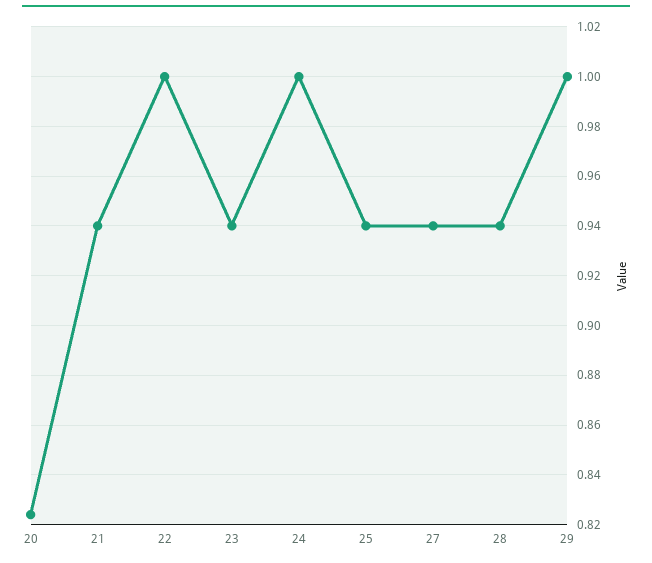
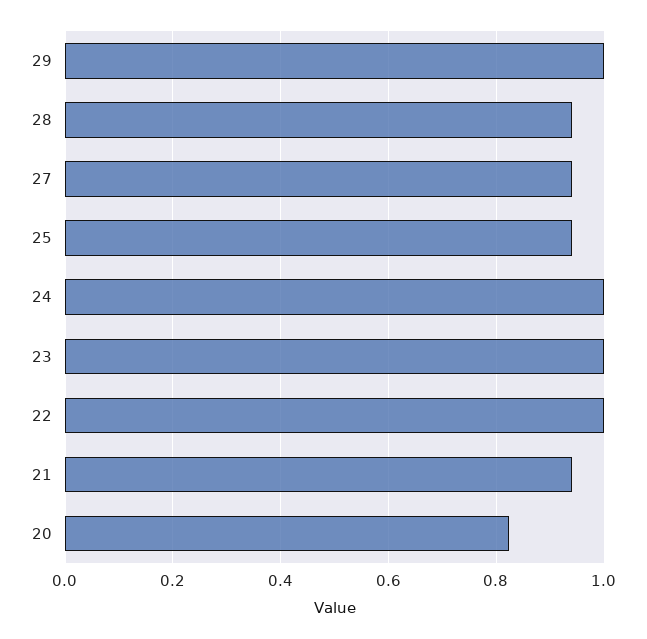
  {
    "20": 0.825,
    "21": 0.94,
    "22": 1,
-   "23": 0.94,
+   "23": 1,
    "24": 1,
    "25": 0.94,
    "27": 0.94,
    "28": 0.94,
    "29": 1
  }

